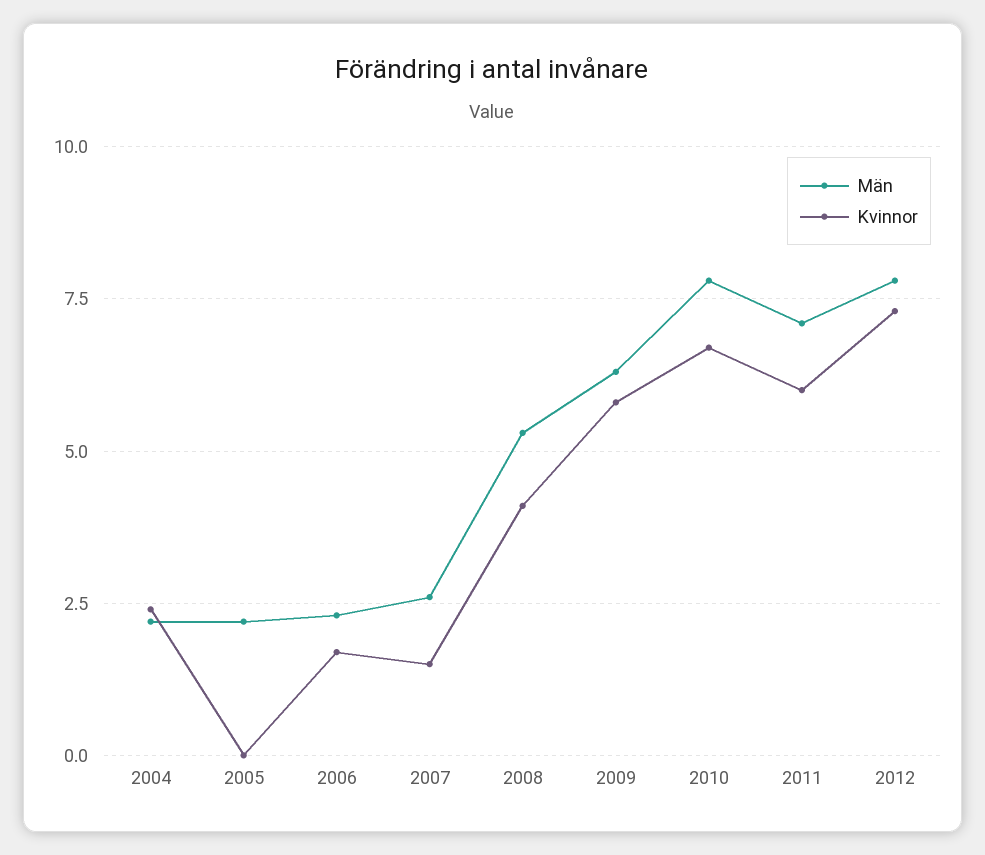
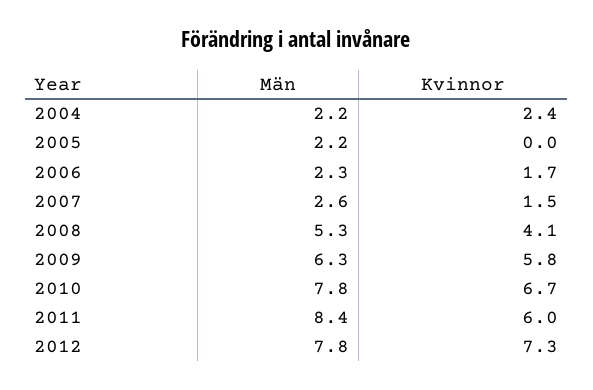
  {
    "Män": {
      "2004": 2.2,
      "2005": 2.2,
      "2006": 2.3,
      "2007": 2.6,
      "2008": 5.3,
      "2009": 6.3,
      "2010": 7.8,
-     "2011": 7,
+     "2011": 8.4,
      "2012": 7.8
    },
    "Kvinnor": {
      "2004": 2.4,
      "2005": 0,
      "2006": 1.7,
      "2007": 1.5,
      "2008": 4.1,
      "2009": 5.8,
      "2010": 6.7,
      "2011": 6,
      "2012": 7.3
    }
  }

